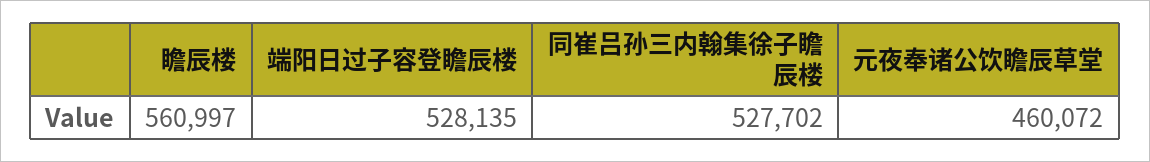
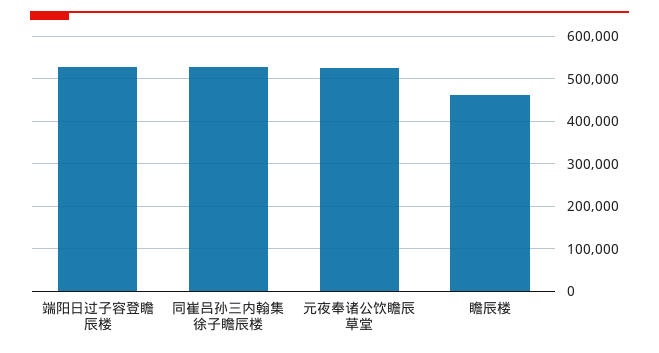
  {
-   "瞻辰楼": 560997,
+   "瞻辰楼": 460000,
    "端阳日过子容登瞻辰楼": 528135,
    "同崔吕孙三内翰集徐子瞻辰楼": 527702,
-   "元夜奉诸公饮瞻辰草堂": 460072
+   "元夜奉诸公饮瞻辰草堂": 520000
  }

